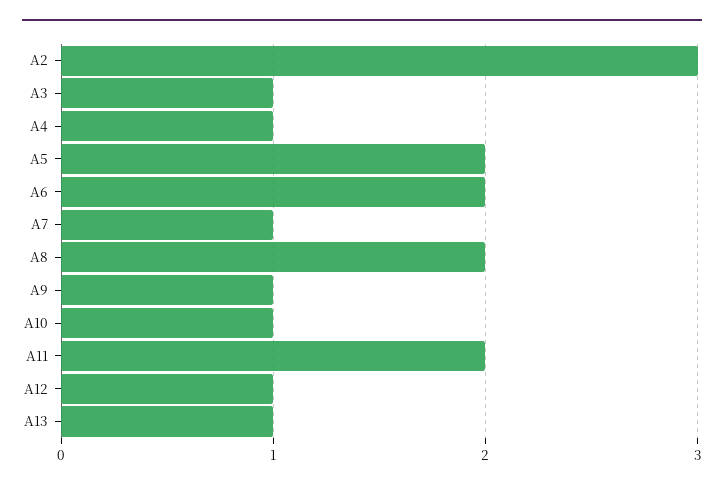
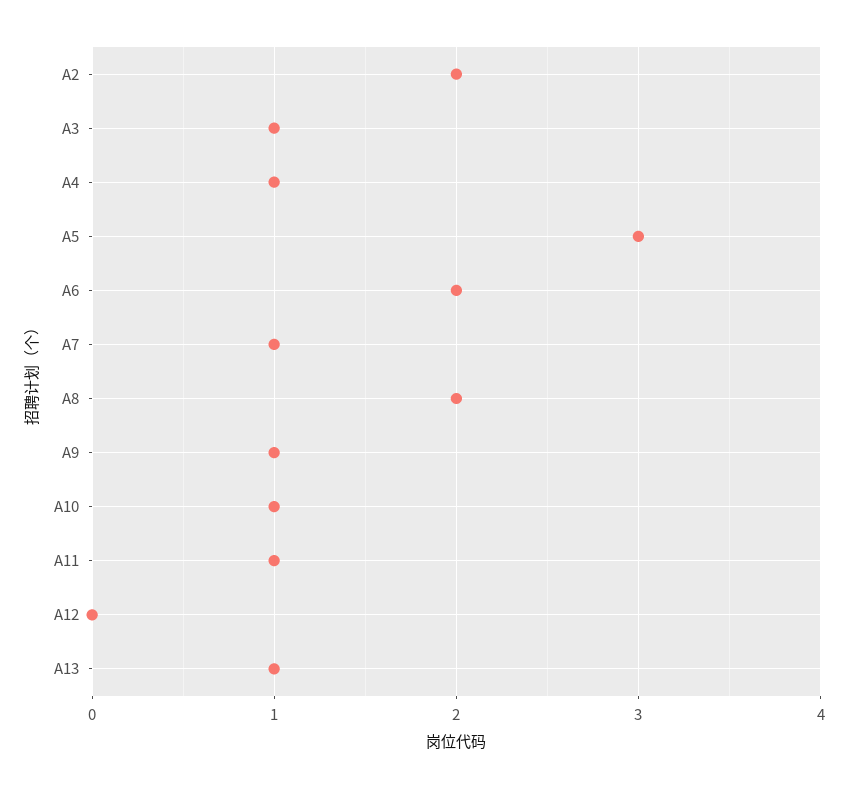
  {
-   "A2": 3,
+   "A2": 2,
    "A3": 1,
    "A4": 1,
-   "A5": 2,
+   "A5": 3,
    "A6": 2,
    "A7": 1,
    "A8": 2,
    "A9": 1,
    "A10": 1,
-   "A11": 2,
+   "A11": 1,
-   "A12": 1,
+   "A12": 0,
    "A13": 1
  }

